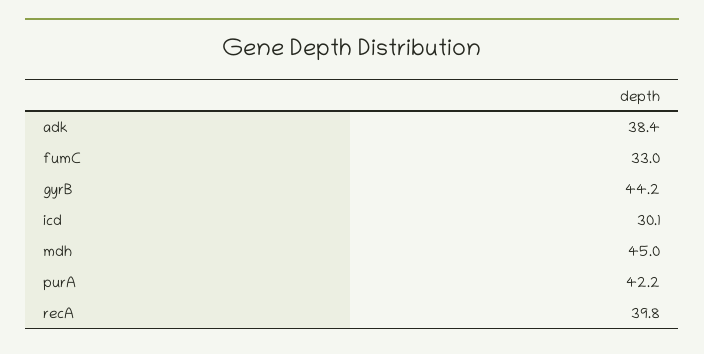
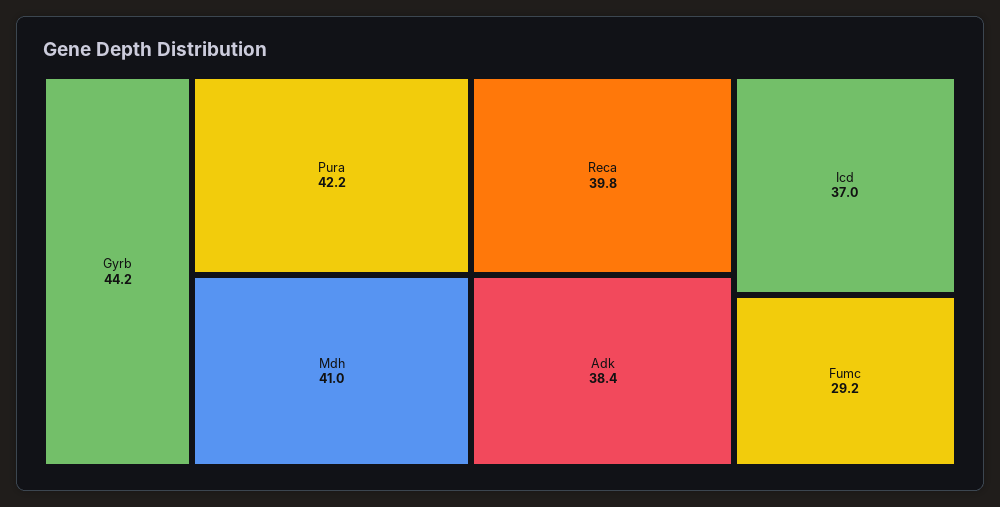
  {
    "adk": 38.4,
-   "fumC": 33,
+   "fumC": 29.2,
    "gyrB": 44.2,
-   "icd": 30.1,
+   "icd": 37,
-   "mdh": 45,
+   "mdh": 41,
    "purA": 42.2,
    "recA": 39.8
  }

